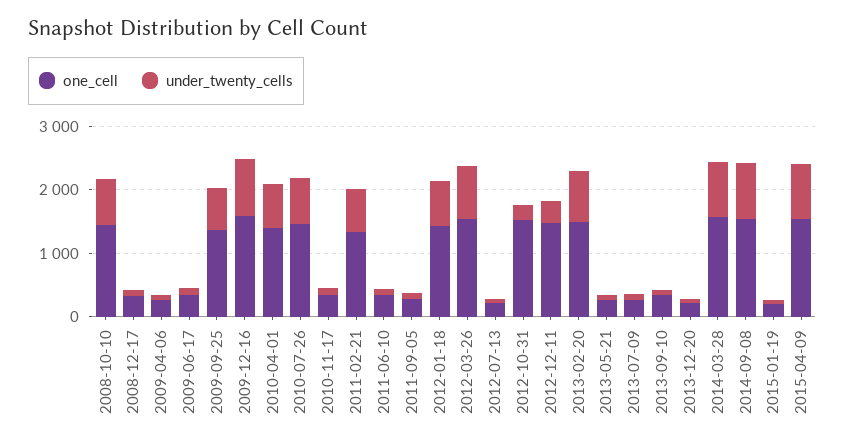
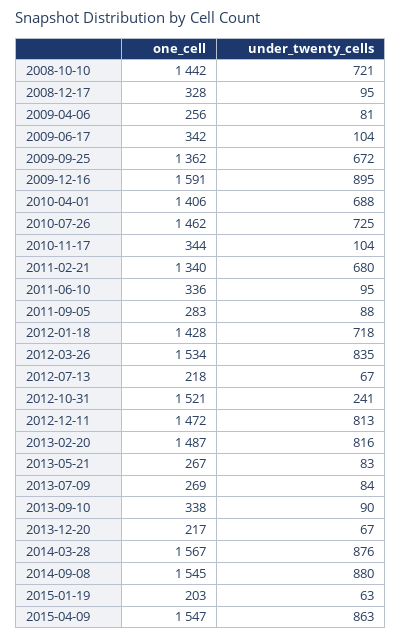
  {
    "one_cell": {
      "2008-10-10": 1442,
      "2008-12-17": 328,
      "2009-04-06": 256,
      "2009-06-17": 342,
      "2009-09-25": 1362,
      "2009-12-16": 1591,
      "2010-04-01": 1406,
      "2010-07-26": 1462,
      "2010-11-17": 344,
      "2011-02-21": 1340,
      "2011-06-10": 336,
      "2011-09-05": 283,
      "2012-01-18": 1428,
      "2012-03-26": 1534,
      "2012-07-13": 218,
      "2012-10-31": 1521,
      "2012-12-11": 1472,
      "2013-02-20": 1487,
      "2013-05-21": 267,
      "2013-07-09": 269,
      "2013-09-10": 338,
      "2013-12-20": 217,
      "2014-03-28": 1567,
      "2014-09-08": 1545,
      "2015-01-19": 203,
      "2015-04-09": 1547
    },
    "under_twenty_cells": {
      "2008-10-10": 721,
      "2008-12-17": 95,
      "2009-04-06": 81,
      "2009-06-17": 104,
      "2009-09-25": 672,
      "2009-12-16": 895,
      "2010-04-01": 688,
      "2010-07-26": 725,
      "2010-11-17": 104,
      "2011-02-21": 680,
      "2011-06-10": 95,
      "2011-09-05": 88,
      "2012-01-18": 718,
      "2012-03-26": 835,
      "2012-07-13": 67,
      "2012-10-31": 241,
-     "2012-12-11": 400,
+     "2012-12-11": 813,
      "2013-02-20": 816,
      "2013-05-21": 83,
      "2013-07-09": 84,
      "2013-09-10": 90,
      "2013-12-20": 67,
      "2014-03-28": 876,
      "2014-09-08": 880,
      "2015-01-19": 63,
      "2015-04-09": 863
    }
  }

